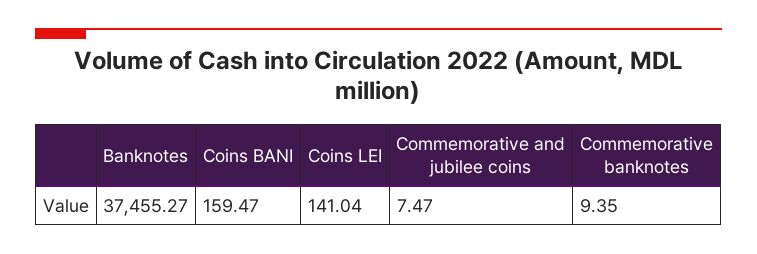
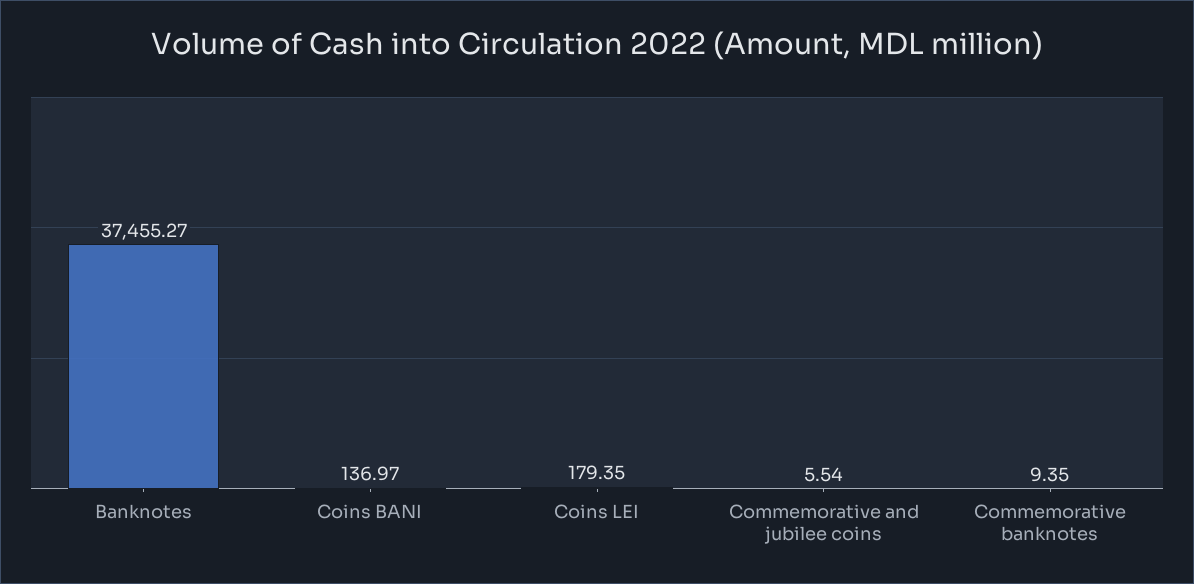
  {
    "Banknotes": 37455.27,
-   "Coins BANI": 159.47,
+   "Coins BANI": 136.97,
-   "Coins LEI": 141.04,
+   "Coins LEI": 179.35,
-   "Commemorative and jubilee coins": 7.47,
+   "Commemorative and jubilee coins": 5.54,
    "Commemorative banknotes": 9.35
  }

